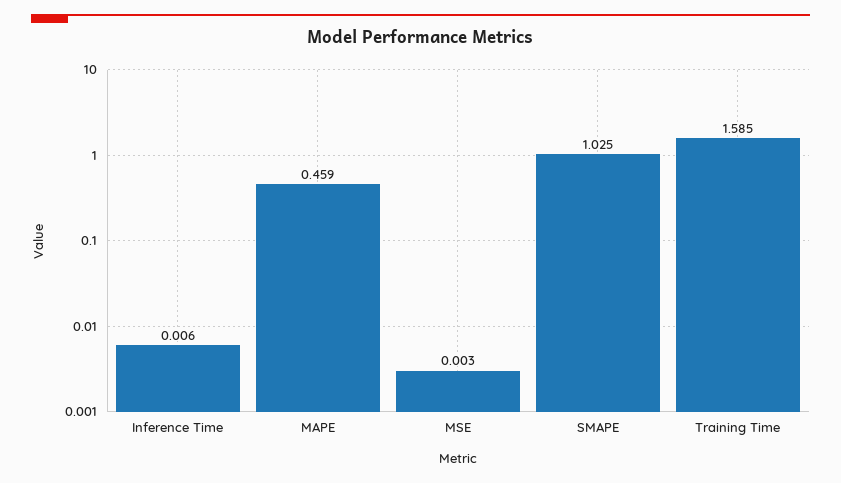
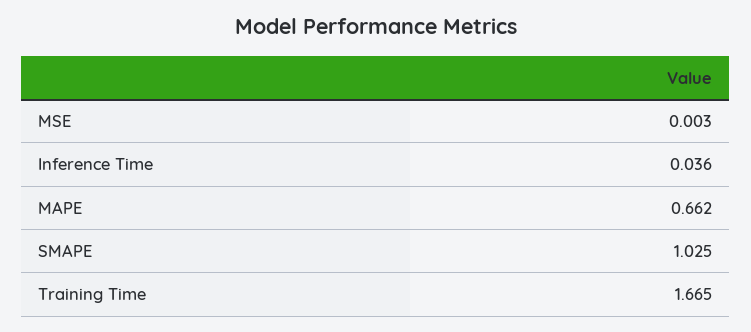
  {
-   "Inference Time": 0.006,
+   "Inference Time": 0.036,
-   "MAPE": 0.459,
+   "MAPE": 0.662,
    "MSE": 0.003,
    "SMAPE": 1.025,
-   "Training Time": 1.585
+   "Training Time": 1.665
  }

